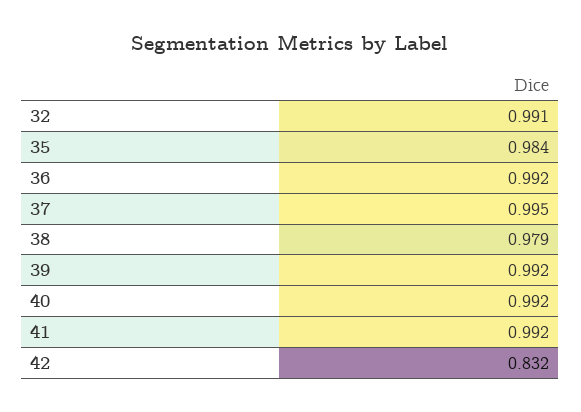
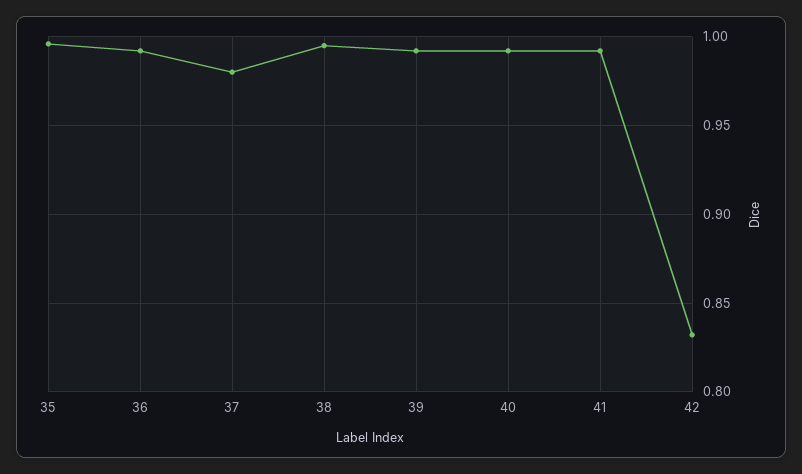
  {
-   "32": 0.991,
-   "35": 0.984,
+   "35": 0.995,
    "36": 0.992,
-   "37": 0.995,
+   "37": 0.98,
-   "38": 0.979,
+   "38": 0.995,
    "39": 0.992,
    "40": 0.992,
    "41": 0.992,
    "42": 0.832
  }

